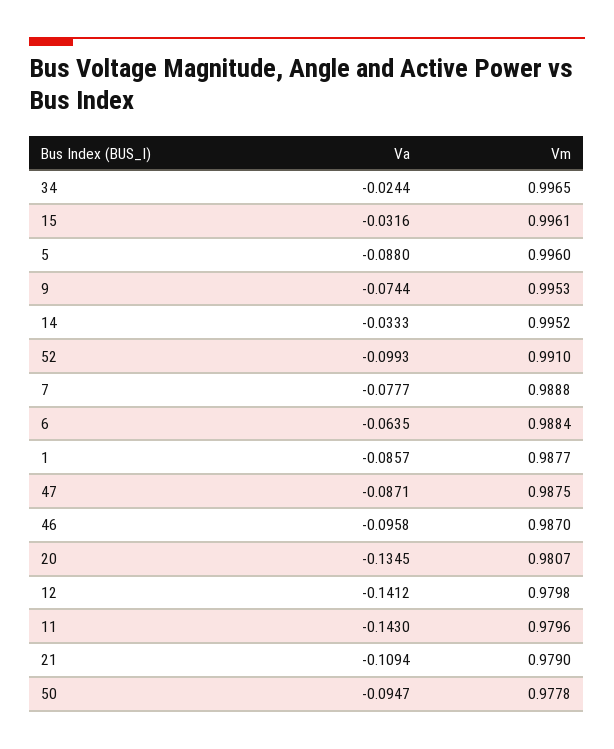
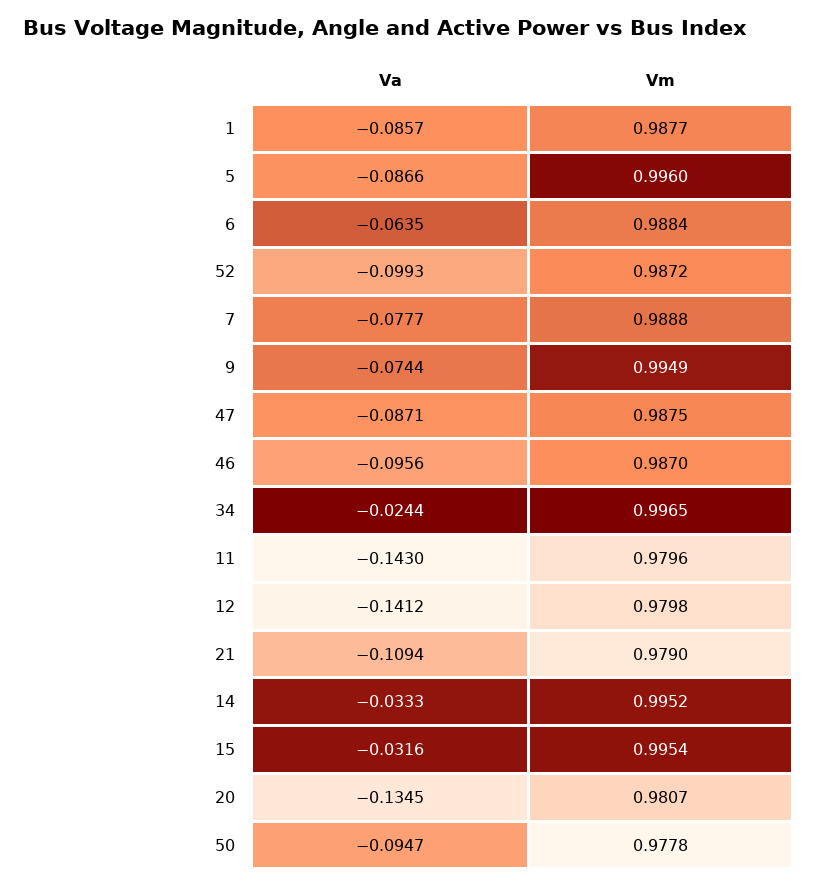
  {
    "Va": {
      "34": -0.0244,
      "15": -0.0316,
-     "5": -0.088,
+     "5": -0.0866,
      "9": -0.0744,
      "14": -0.0333,
      "52": -0.0993,
      "7": -0.0777,
      "6": -0.0635,
      "1": -0.0857,
      "47": -0.0871,
-     "46": -0.0958,
+     "46": -0.0956,
      "20": -0.1345,
      "12": -0.1412,
      "11": -0.143,
      "21": -0.1094,
      "50": -0.0947
    },
    "Vm": {
      "34": 0.9965,
-     "15": 0.9961,
+     "15": 0.9954,
      "5": 0.996,
-     "9": 0.9953,
+     "9": 0.9949,
      "14": 0.9952,
-     "52": 0.991,
+     "52": 0.9872,
      "7": 0.9888,
      "6": 0.9884,
      "1": 0.9877,
      "47": 0.9875,
      "46": 0.987,
      "20": 0.9807,
      "12": 0.9798,
      "11": 0.9796,
      "21": 0.979,
      "50": 0.9778
    }
  }

